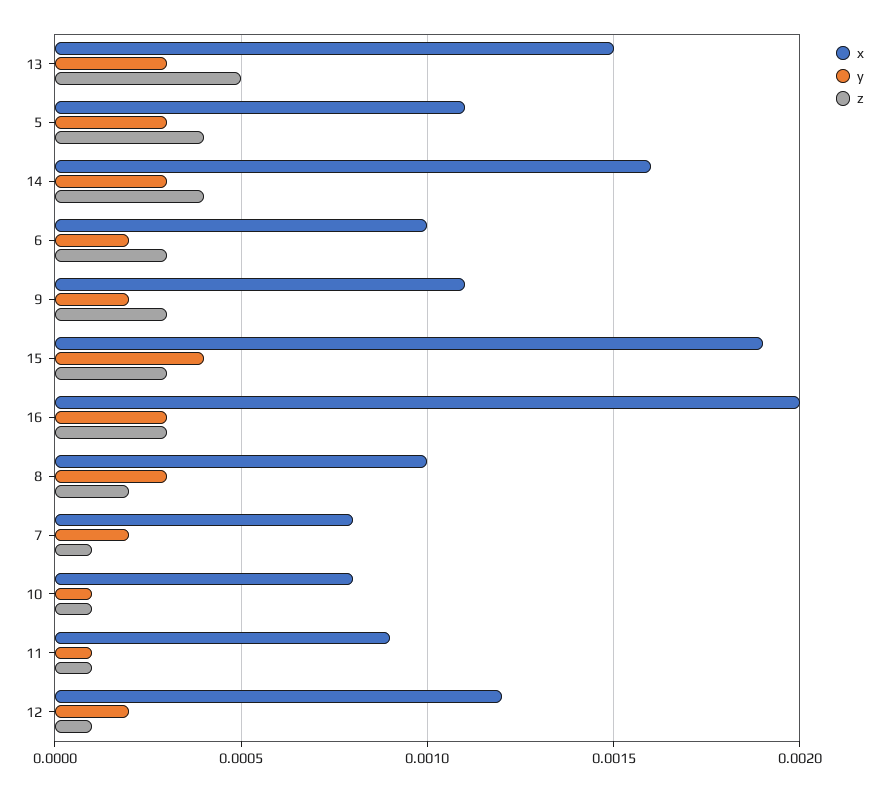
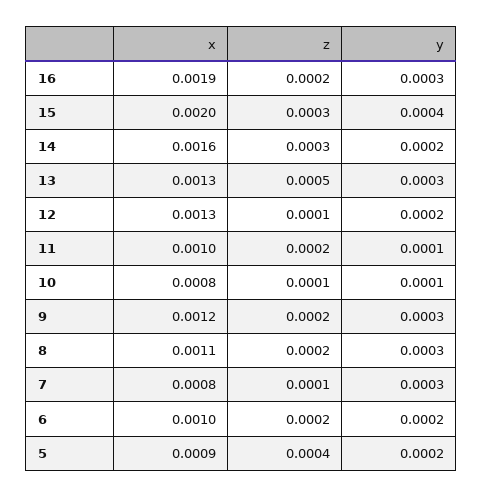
  {
    "x": {
-     "13": 0.0015,
+     "13": 0.0013,
-     "5": 0.0011,
+     "5": 0.0009,
      "14": 0.0016,
      "6": 0.001,
-     "9": 0.0011,
+     "9": 0.0012,
-     "15": 0.0019,
+     "15": 0.002,
-     "16": 0.002,
+     "16": 0.0019,
-     "8": 0.001,
+     "8": 0.0011,
      "7": 0.0008,
      "10": 0.0008,
-     "11": 0.0009,
+     "11": 0.001,
-     "12": 0.0012
+     "12": 0.0013
    },
    "y": {
      "13": 0.0003,
-     "5": 0.0003,
+     "5": 0.0002,
-     "14": 0.0003,
+     "14": 0.0002,
      "6": 0.0002,
-     "9": 0.0002,
+     "9": 0.0003,
      "15": 0.0004,
      "16": 0.0003,
      "8": 0.0003,
-     "7": 0.0002,
+     "7": 0.0003,
      "10": 0.0001,
      "11": 0.0001,
      "12": 0.0002
    },
    "z": {
      "13": 0.0005,
      "5": 0.0004,
-     "14": 0.0004,
+     "14": 0.0003,
-     "6": 0.0003,
+     "6": 0.0002,
-     "9": 0.0003,
+     "9": 0.0002,
      "15": 0.0003,
-     "16": 0.0003,
+     "16": 0.0002,
      "8": 0.0002,
      "7": 0.0001,
      "10": 0.0001,
-     "11": 0.0001,
+     "11": 0.0002,
      "12": 0.0001
    }
  }

